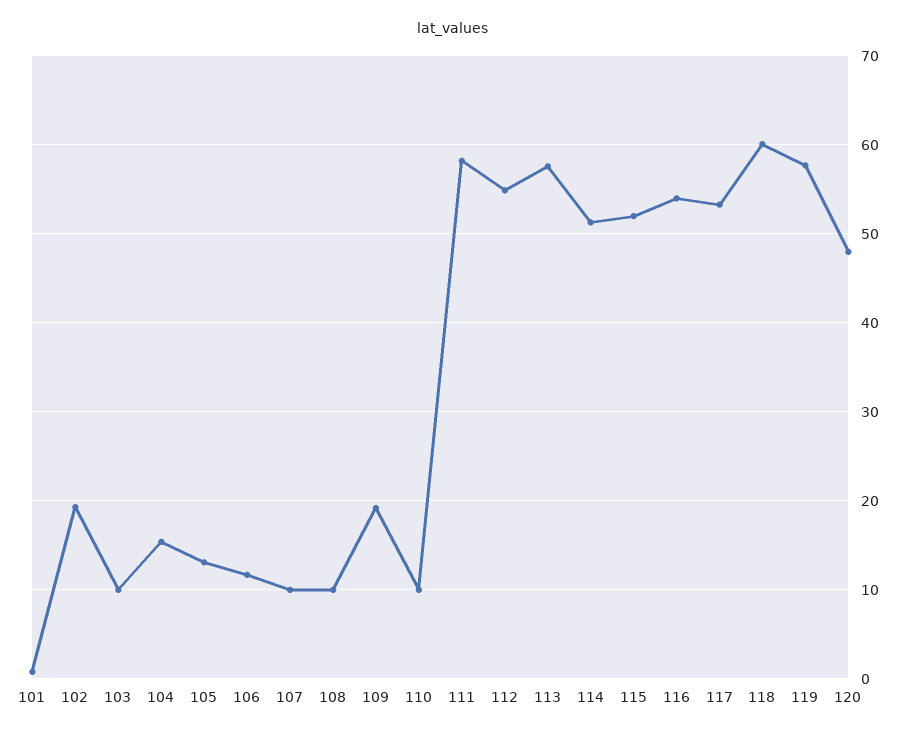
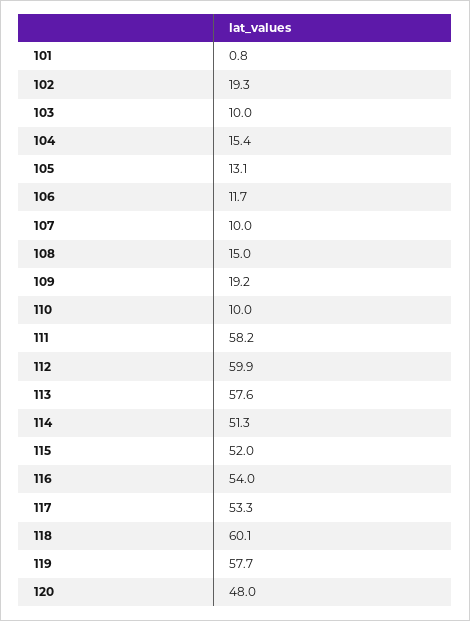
  {
    "101": 0.8,
    "102": 19.3,
    "103": 10,
    "104": 15.4,
    "105": 13.1,
    "106": 11.7,
    "107": 10,
-   "108": 10,
+   "108": 15,
    "109": 19.2,
    "110": 10,
    "111": 58.2,
-   "112": 55,
+   "112": 59.9,
    "113": 57.6,
    "114": 51.3,
    "115": 52,
    "116": 54,
    "117": 53.3,
    "118": 60.1,
    "119": 57.7,
    "120": 48
  }

